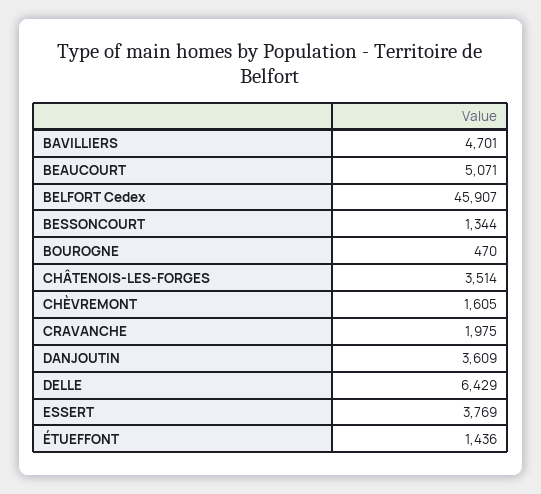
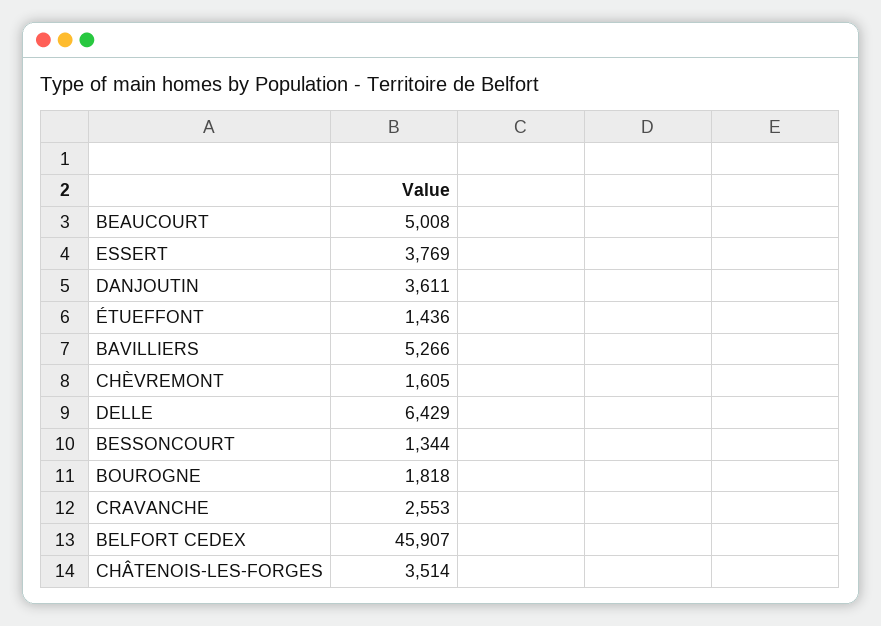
  {
-   "BAVILLIERS": 4701,
+   "BAVILLIERS": 5266,
-   "BEAUCOURT": 5071,
+   "BEAUCOURT": 5008,
    "BELFORT Cedex": 45907,
    "BESSONCOURT": 1344,
-   "BOUROGNE": 470,
+   "BOUROGNE": 1818,
    "CHÂTENOIS-LES-FORGES": 3514,
    "CHÈVREMONT": 1605,
-   "CRAVANCHE": 1975,
+   "CRAVANCHE": 2553,
-   "DANJOUTIN": 3609,
+   "DANJOUTIN": 3611,
    "DELLE": 6429,
    "ESSERT": 3769,
    "ÉTUEFFONT": 1436
  }

